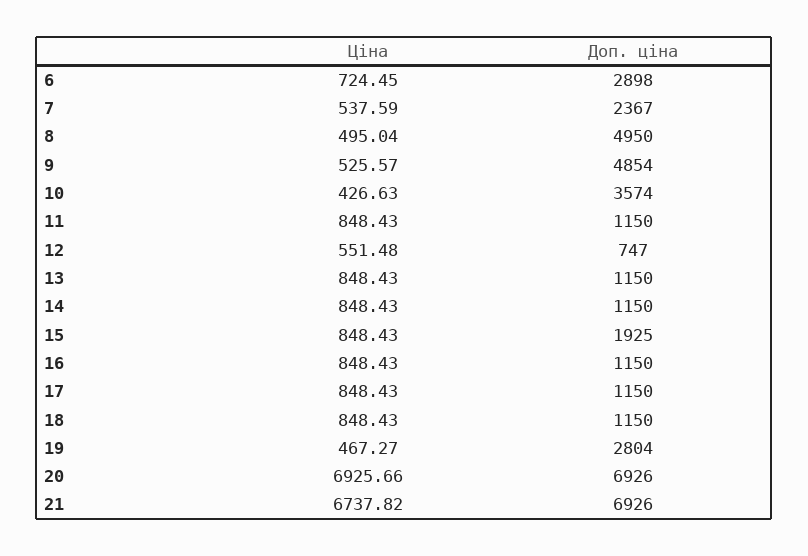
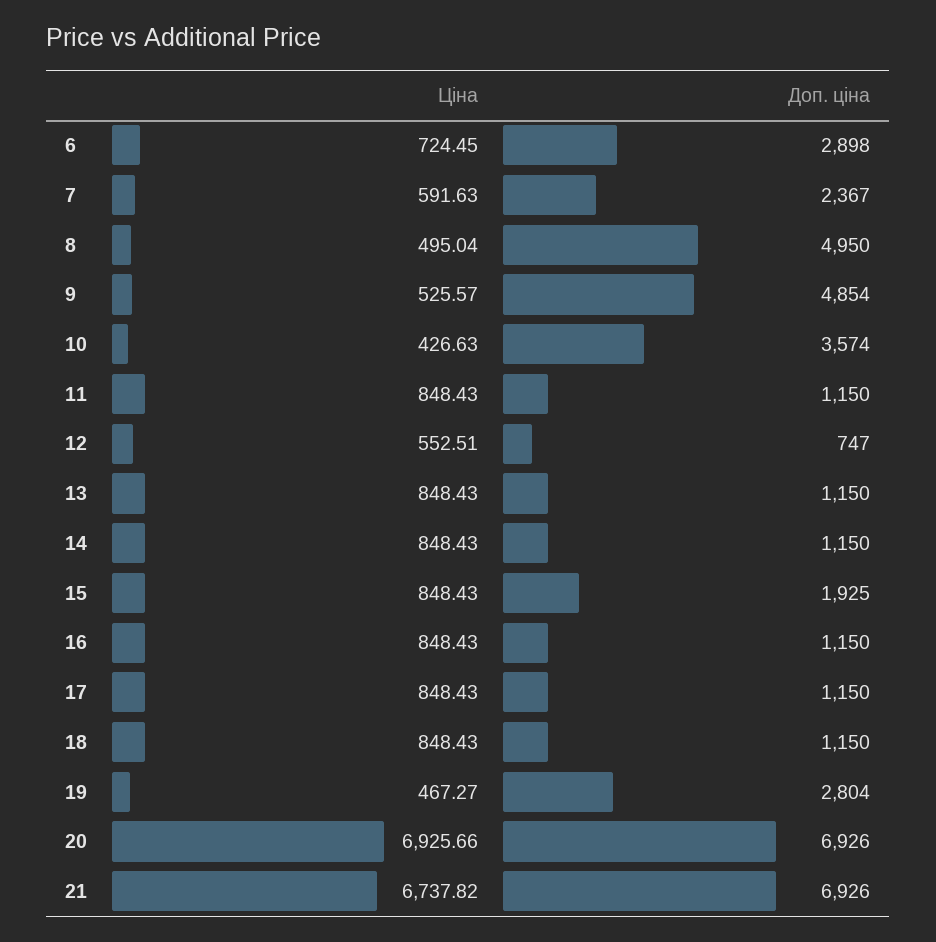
  {
    "Ціна": {
      "6": 724.45,
-     "7": 537.59,
+     "7": 591.63,
      "8": 495.04,
      "9": 525.57,
      "10": 426.63,
      "11": 848.43,
-     "12": 551.48,
+     "12": 552.51,
      "13": 848.43,
      "14": 848.43,
      "15": 848.43,
      "16": 848.43,
      "17": 848.43,
      "18": 848.43,
      "19": 467.27,
      "20": 6925.66,
      "21": 6737.82
    },
    "Доп. ціна": {
      "6": 2898,
      "7": 2367,
      "8": 4950,
      "9": 4854,
      "10": 3574,
      "11": 1150,
      "12": 747,
      "13": 1150,
      "14": 1150,
      "15": 1925,
      "16": 1150,
      "17": 1150,
      "18": 1150,
      "19": 2804,
      "20": 6926,
      "21": 6926
    }
  }

